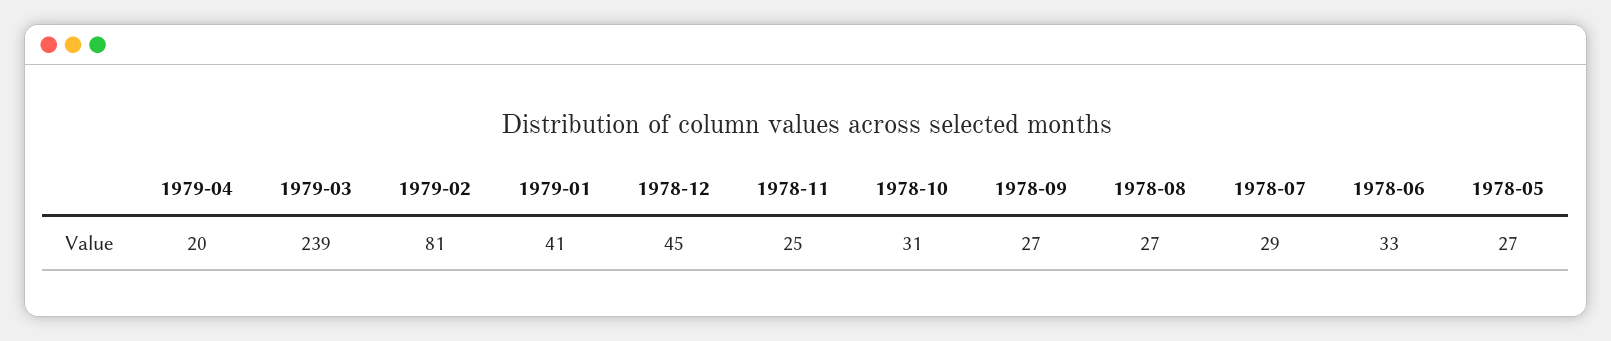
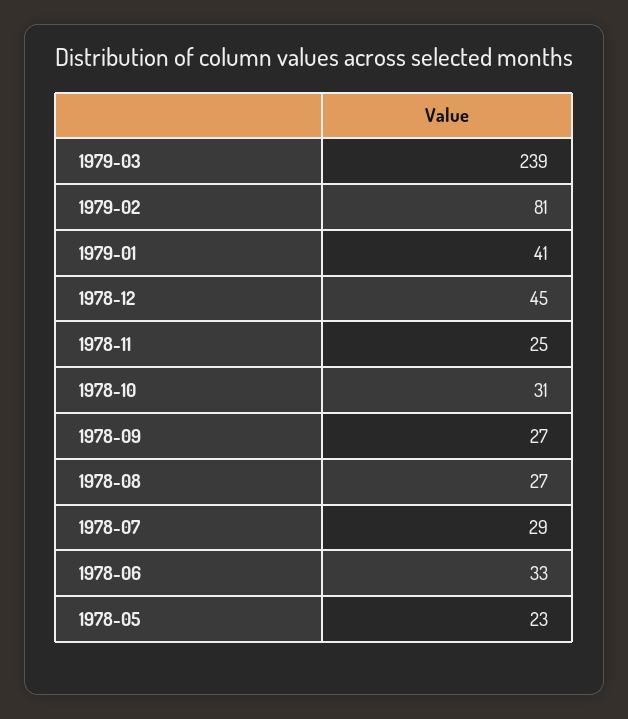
  {
-   "1979-04": 20,
    "1979-03": 239,
    "1979-02": 81,
    "1979-01": 41,
    "1978-12": 45,
    "1978-11": 25,
    "1978-10": 31,
    "1978-09": 27,
    "1978-08": 27,
    "1978-07": 29,
    "1978-06": 33,
-   "1978-05": 27
+   "1978-05": 23
  }

